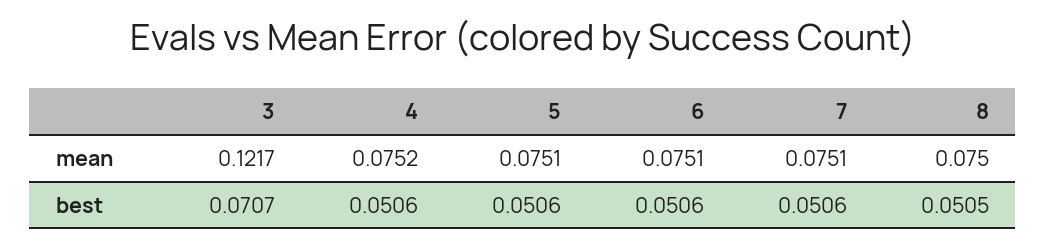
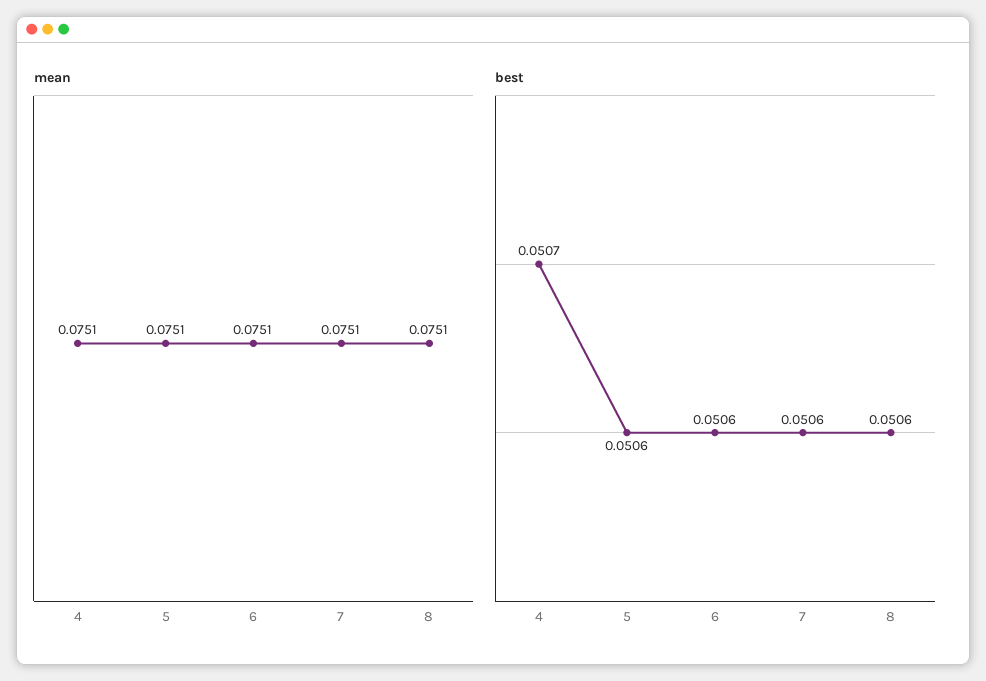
  {
    "mean": {
-     "3": 0.1217,
-     "4": 0.0752,
+     "4": 0.0751,
      "5": 0.0751,
      "6": 0.0751,
      "7": 0.0751,
-     "8": 0.075
+     "8": 0.0751
    },
    "best": {
-     "3": 0.0707,
-     "4": 0.0506,
+     "4": 0.0507,
      "5": 0.0506,
      "6": 0.0506,
      "7": 0.0506,
-     "8": 0.0505
+     "8": 0.0506
    }
  }

